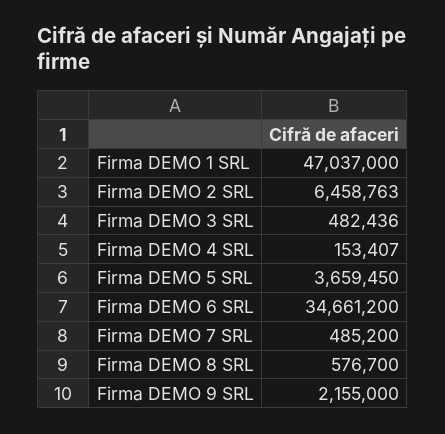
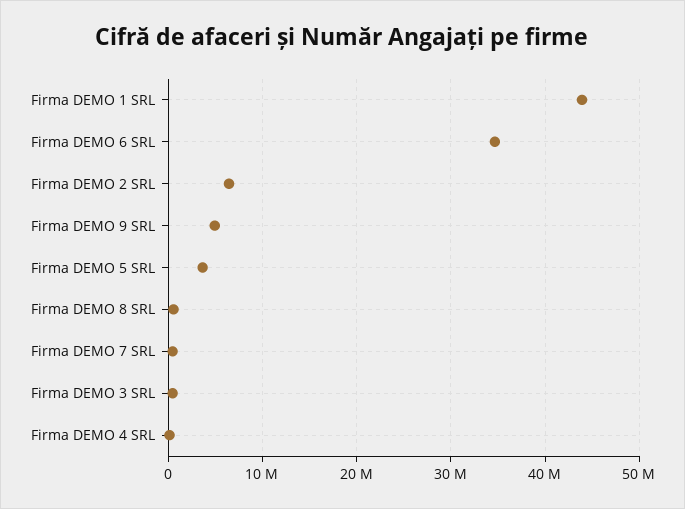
  {
-   "Firma DEMO 1 SRL": 47037000,
+   "Firma DEMO 1 SRL": 44000000,
    "Firma DEMO 2 SRL": 6458763,
    "Firma DEMO 3 SRL": 482436,
    "Firma DEMO 4 SRL": 153407,
    "Firma DEMO 5 SRL": 3659450,
    "Firma DEMO 6 SRL": 34661200,
    "Firma DEMO 7 SRL": 485200,
    "Firma DEMO 8 SRL": 576700,
-   "Firma DEMO 9 SRL": 2155000
+   "Firma DEMO 9 SRL": 5000000
  }

